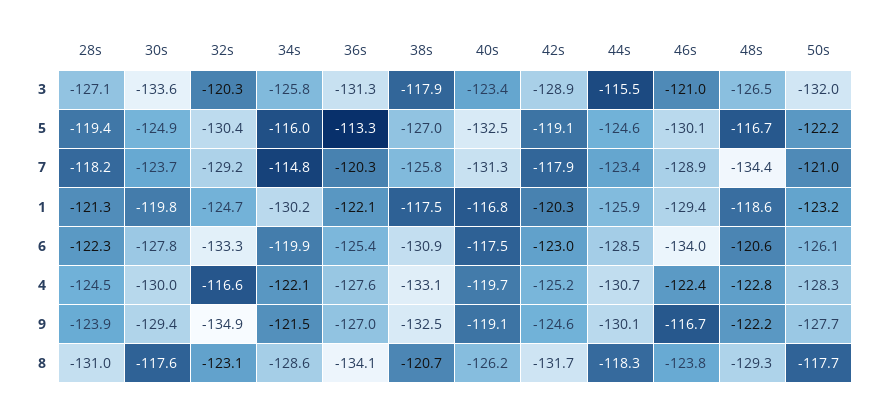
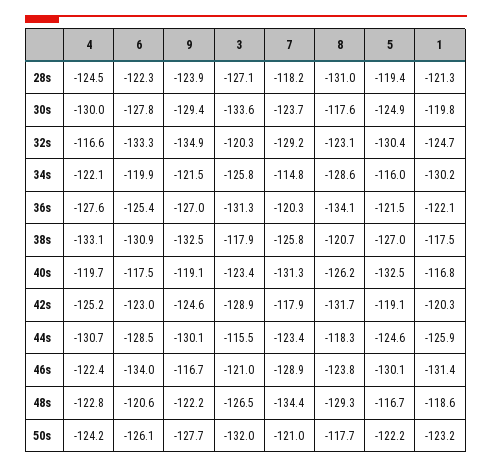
  {
    "28s": {
      "3": -127.1,
      "5": -119.4,
      "7": -118.2,
      "1": -121.3,
      "6": -122.3,
      "4": -124.5,
      "9": -123.9,
      "8": -131
    },
    "30s": {
      "3": -133.6,
      "5": -124.9,
      "7": -123.7,
      "1": -119.8,
      "6": -127.8,
      "4": -130,
      "9": -129.4,
      "8": -117.6
    },
    "32s": {
      "3": -120.3,
      "5": -130.4,
      "7": -129.2,
      "1": -124.7,
      "6": -133.3,
      "4": -116.6,
      "9": -134.9,
      "8": -123.1
    },
    "34s": {
      "3": -125.8,
      "5": -116,
      "7": -114.8,
      "1": -130.2,
      "6": -119.9,
      "4": -122.1,
      "9": -121.5,
      "8": -128.6
    },
    "36s": {
      "3": -131.3,
-     "5": -113.3,
+     "5": -121.5,
      "7": -120.3,
      "1": -122.1,
      "6": -125.4,
      "4": -127.6,
      "9": -127,
      "8": -134.1
    },
    "38s": {
      "3": -117.9,
      "5": -127,
      "7": -125.8,
      "1": -117.5,
      "6": -130.9,
      "4": -133.1,
      "9": -132.5,
      "8": -120.7
    },
    "40s": {
      "3": -123.4,
      "5": -132.5,
      "7": -131.3,
      "1": -116.8,
      "6": -117.5,
      "4": -119.7,
      "9": -119.1,
      "8": -126.2
    },
    "42s": {
      "3": -128.9,
      "5": -119.1,
      "7": -117.9,
      "1": -120.3,
      "6": -123,
      "4": -125.2,
      "9": -124.6,
      "8": -131.7
    },
    "44s": {
      "3": -115.5,
      "5": -124.6,
      "7": -123.4,
      "1": -125.9,
      "6": -128.5,
      "4": -130.7,
      "9": -130.1,
      "8": -118.3
    },
    "46s": {
      "3": -121,
      "5": -130.1,
      "7": -128.9,
-     "1": -129.4,
+     "1": -131.4,
      "6": -134,
      "4": -122.4,
      "9": -116.7,
      "8": -123.8
    },
    "48s": {
      "3": -126.5,
      "5": -116.7,
      "7": -134.4,
      "1": -118.6,
      "6": -120.6,
      "4": -122.8,
      "9": -122.2,
      "8": -129.3
    },
    "50s": {
      "3": -132,
      "5": -122.2,
      "7": -121,
      "1": -123.2,
      "6": -126.1,
-     "4": -128.3,
+     "4": -124.2,
      "9": -127.7,
      "8": -117.7
    }
  }

